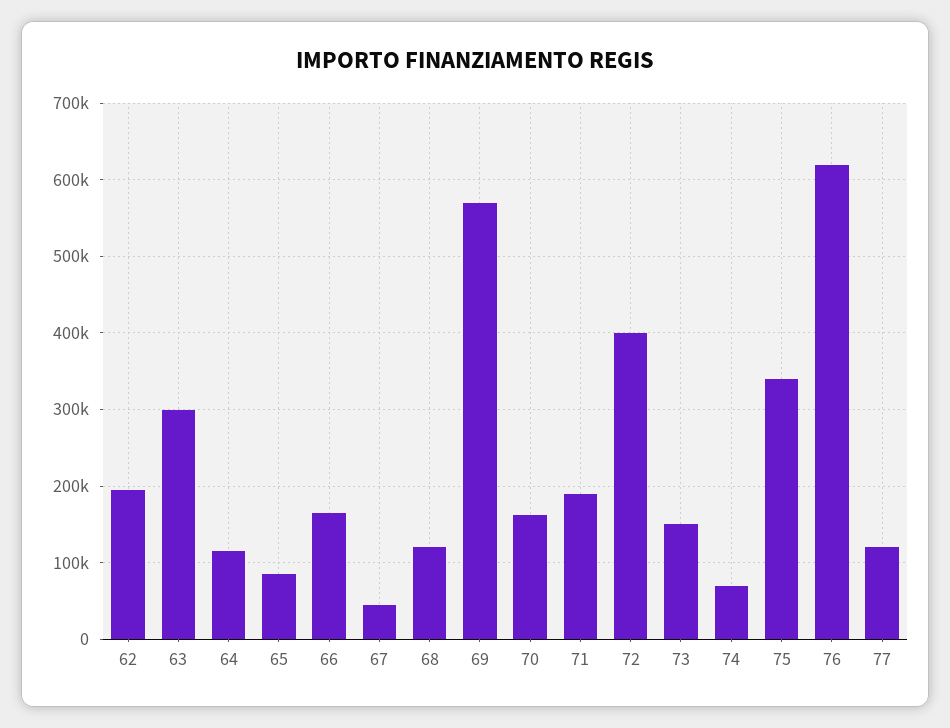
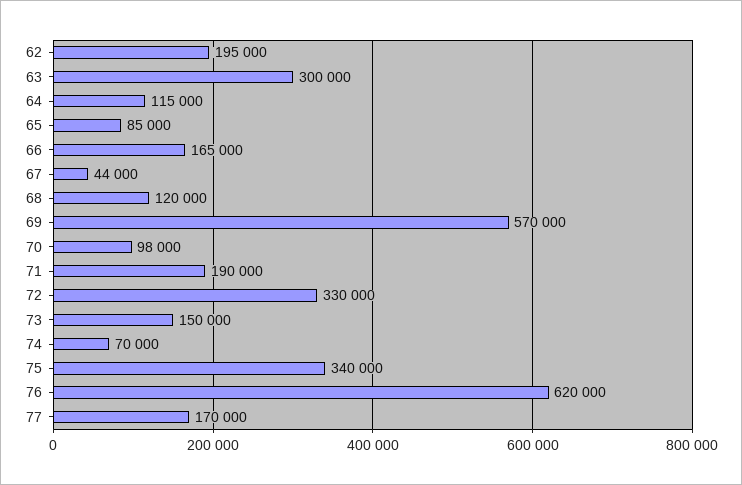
  {
    "62": 195000,
    "63": 300000,
    "64": 115000,
    "65": 85000,
    "66": 165000,
    "67": 44000,
    "68": 120000,
    "69": 570000,
-   "70": 160000,
+   "70": 98000,
    "71": 190000,
-   "72": 400000,
+   "72": 330000,
    "73": 150000,
    "74": 70000,
    "75": 340000,
    "76": 620000,
-   "77": 120000
+   "77": 170000
  }

